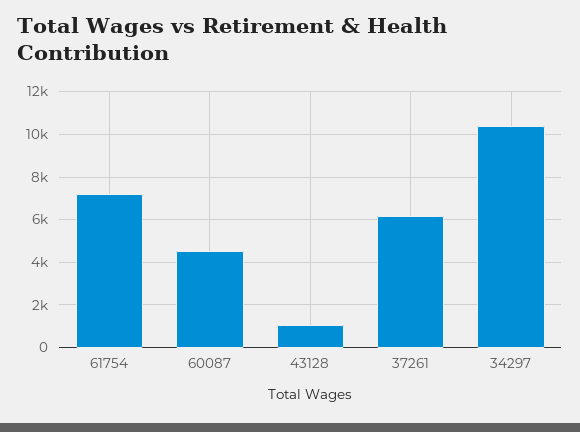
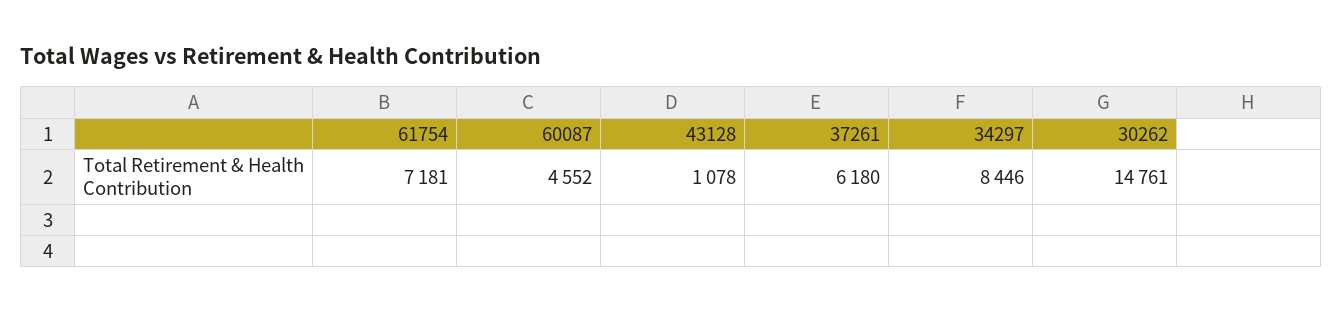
  {
    "61754": 7181,
    "60087": 4552,
    "43128": 1078,
    "37261": 6180,
-   "34297": 10500
+   "34297": 8446,
+   "30262": 14761
  }

